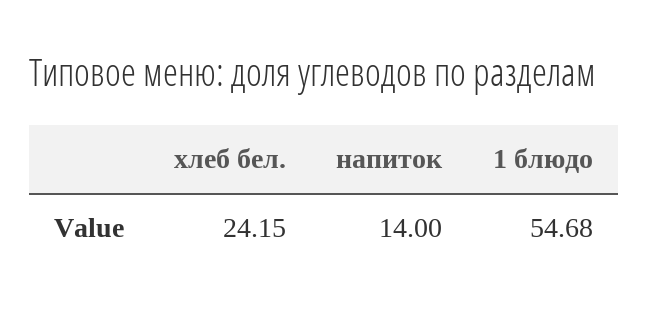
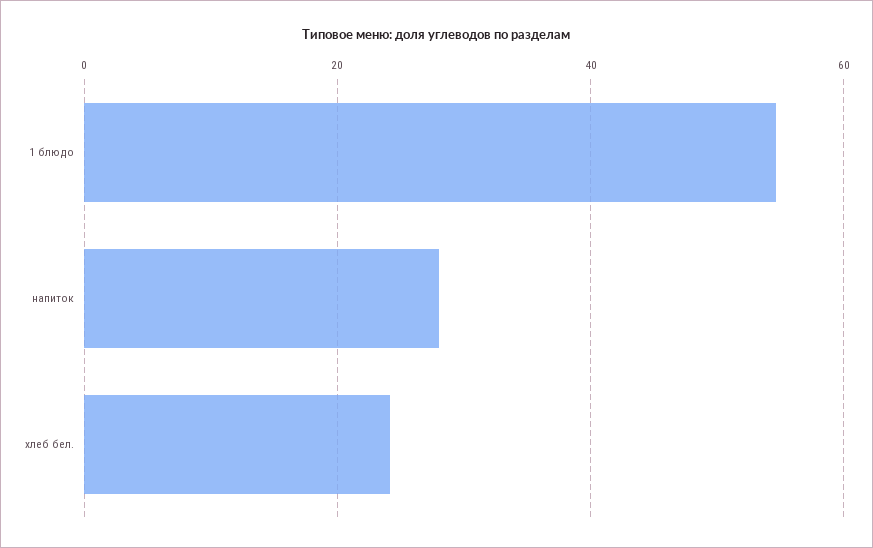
  {
    "хлеб бел.": 24.15,
-   "напиток": 14,
+   "напиток": 28,
    "1 блюдо": 54.68
  }

